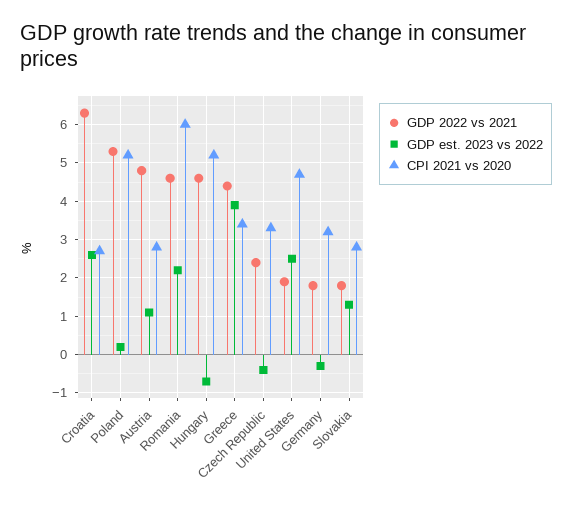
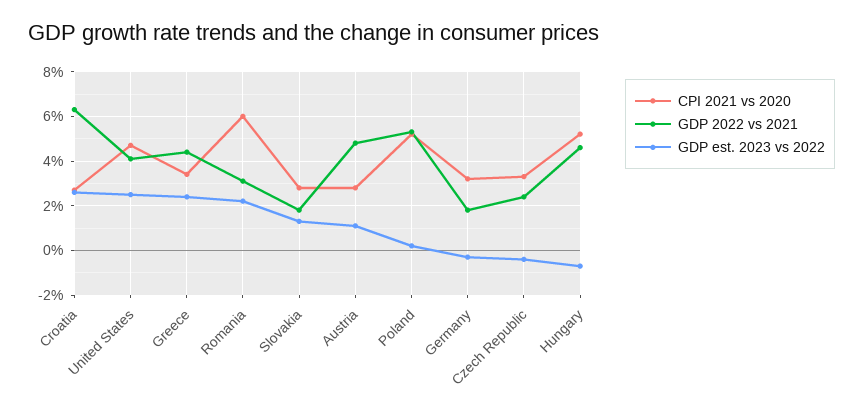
  {
    "GDP 2022 vs 2021": {
      "Croatia": 6.5,
      "Poland": 5.5,
      "Austria": 5,
-     "Romania": 4.5,
+     "Romania": 3,
      "Hungary": 4.5,
      "Greece": 4.5,
      "Czech Republic": 2.5,
-     "United States": 2,
+     "United States": 4,
      "Germany": 2,
      "Slovakia": 2
    },
    "GDP est. 2023 vs 2022": {
      "Croatia": 2.5,
      "Poland": 0,
      "Austria": 1,
      "Romania": 2,
      "Hungary": -0.5,
-     "Greece": 4,
+     "Greece": 2.5,
      "Czech Republic": -0.5,
      "United States": 2.5,
      "Germany": -0.5,
      "Slovakia": 1.5
    },
    "CPI 2021 vs 2020": {
      "Croatia": 2.5,
      "Poland": 5,
      "Austria": 3,
      "Romania": 6,
      "Hungary": 5,
      "Greece": 3.5,
      "Czech Republic": 3.5,
      "United States": 4.5,
      "Germany": 3,
      "Slovakia": 3
    }
  }

